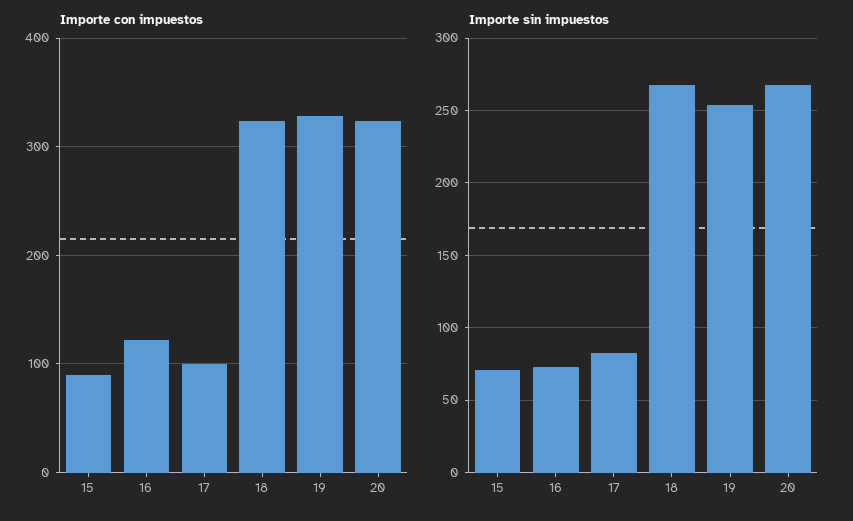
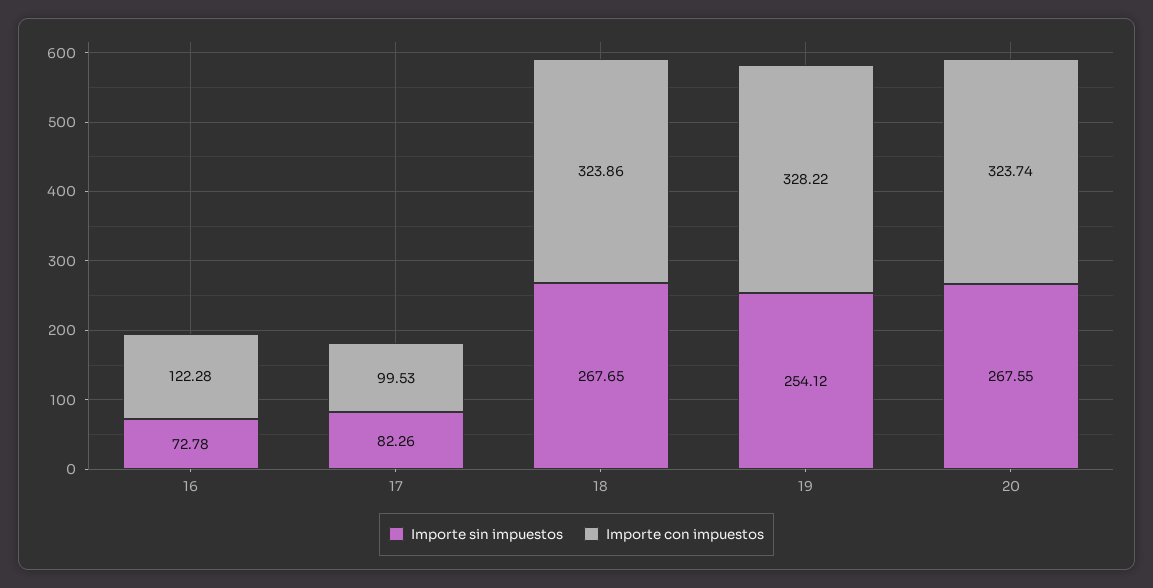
  {
    "Importe con impuestos": {
-     "15": 90,
      "16": 122.28,
      "17": 99.53,
      "18": 323.86,
      "19": 328.22,
      "20": 323.74
    },
    "Importe sin impuestos": {
-     "15": 70,
      "16": 72.78,
      "17": 82.26,
      "18": 267.65,
      "19": 254.12,
      "20": 267.55
    }
  }

